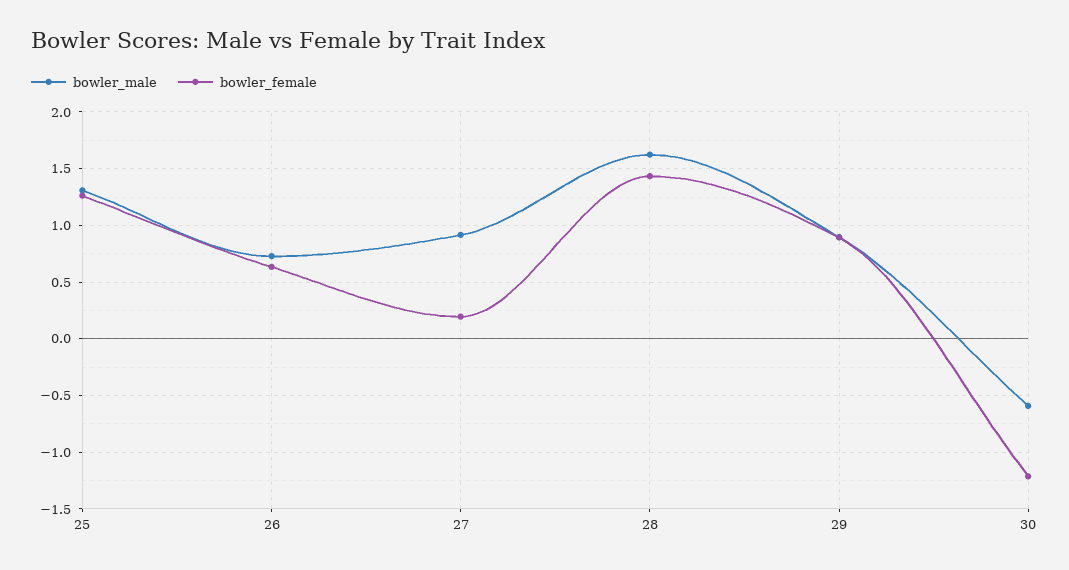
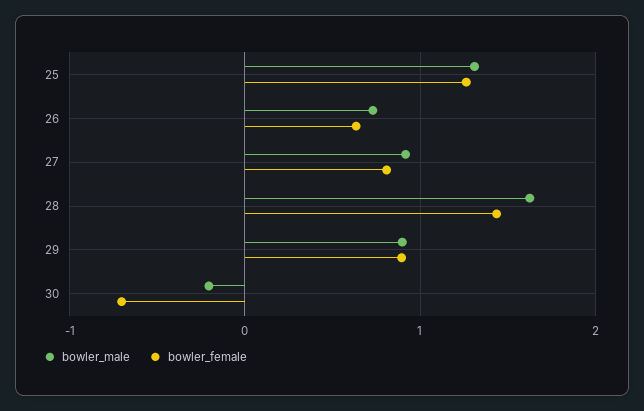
  {
    "bowler_male": {
      "25": 1.3,
      "26": 0.7,
      "27": 0.9,
      "28": 1.6,
      "29": 0.9,
-     "30": -0.6
+     "30": -0.2
    },
    "bowler_female": {
      "25": 1.3,
      "26": 0.6,
-     "27": 0.2,
+     "27": 0.8,
      "28": 1.4,
      "29": 0.9,
-     "30": -1.2
+     "30": -0.7
    }
  }

